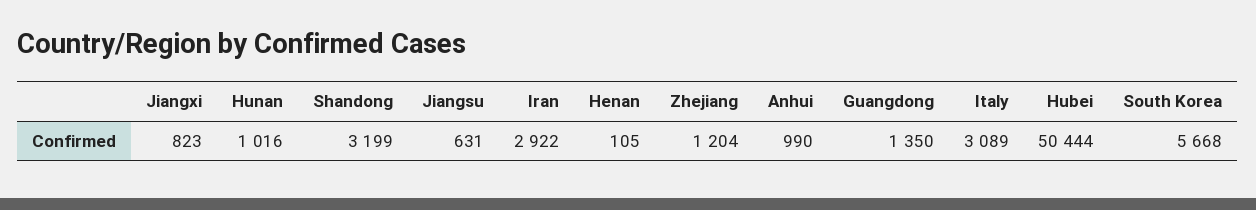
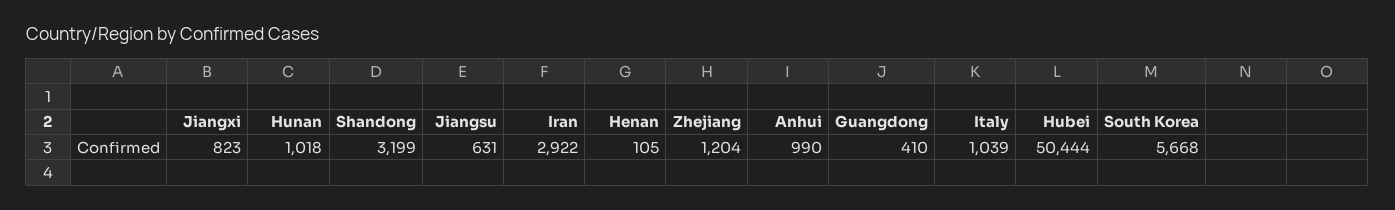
  {
    "Jiangxi": 823,
-   "Hunan": 1016,
+   "Hunan": 1018,
    "Shandong": 3199,
    "Jiangsu": 631,
    "Iran": 2922,
    "Henan": 105,
    "Zhejiang": 1204,
    "Anhui": 990,
-   "Guangdong": 1350,
+   "Guangdong": 410,
-   "Italy": 3089,
+   "Italy": 1039,
    "Hubei": 50444,
    "South Korea": 5668
  }

